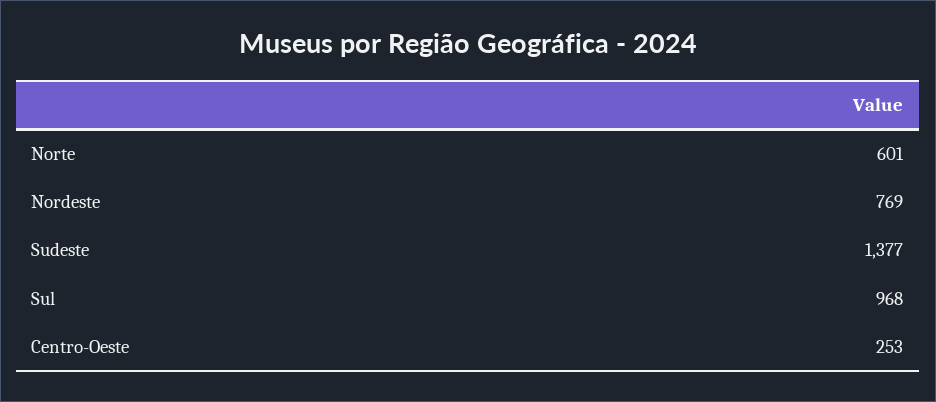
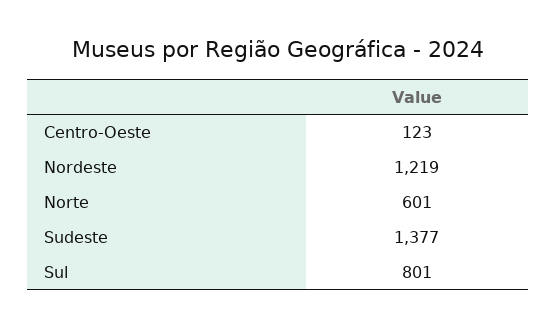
  {
    "Norte": 601,
-   "Nordeste": 769,
+   "Nordeste": 1219,
    "Sudeste": 1377,
-   "Sul": 968,
+   "Sul": 801,
-   "Centro-Oeste": 253
+   "Centro-Oeste": 123
  }

